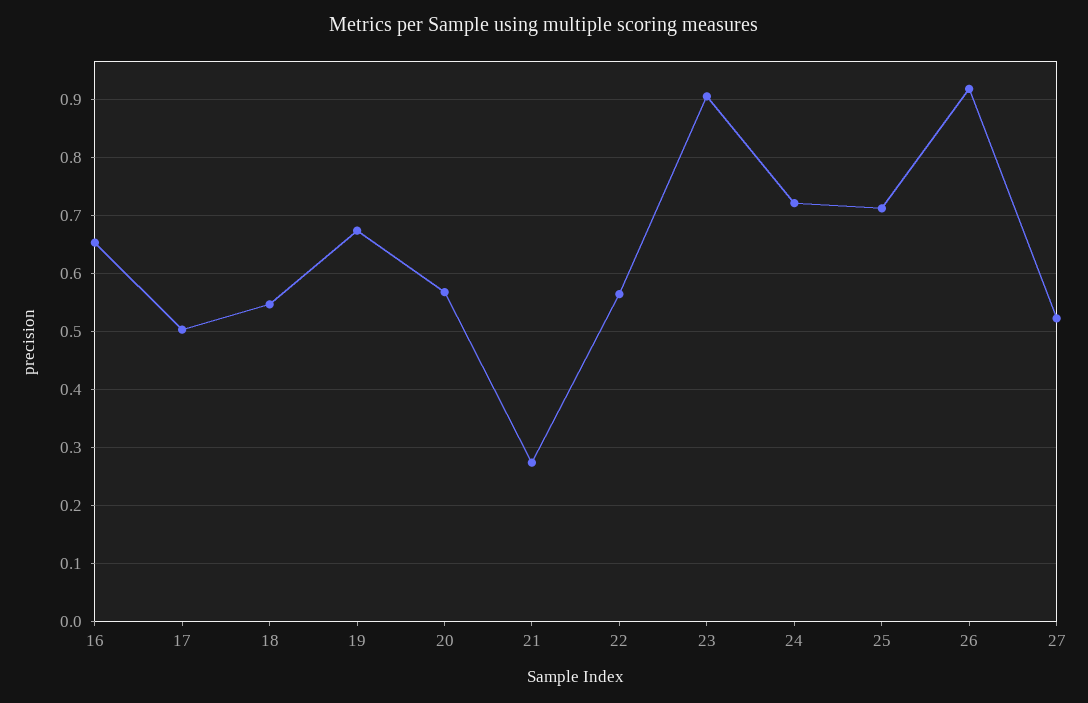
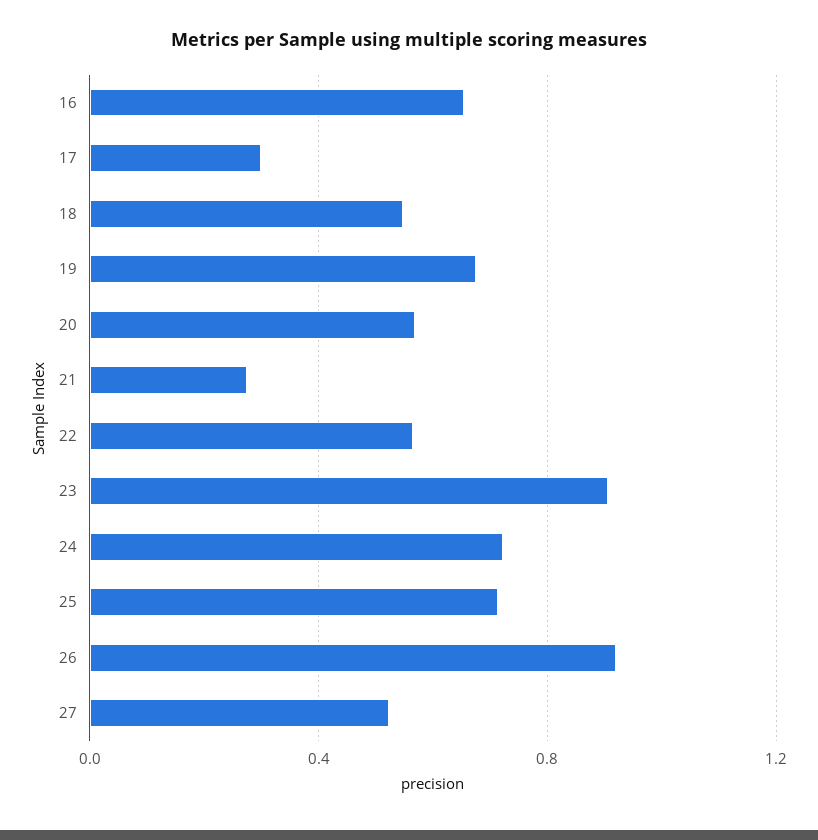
  {
    "16": 0.66,
-   "17": 0.5,
+   "17": 0.3,
    "18": 0.54,
    "19": 0.68,
    "20": 0.56,
    "21": 0.28,
    "22": 0.56,
    "23": 0.9,
    "24": 0.72,
    "25": 0.72,
    "26": 0.92,
    "27": 0.52
  }

